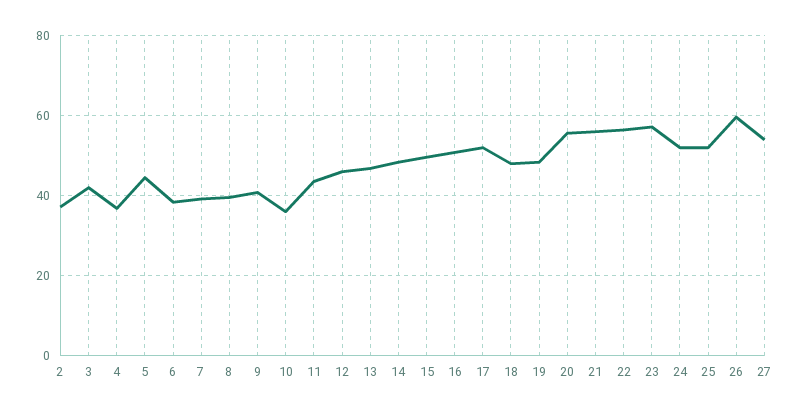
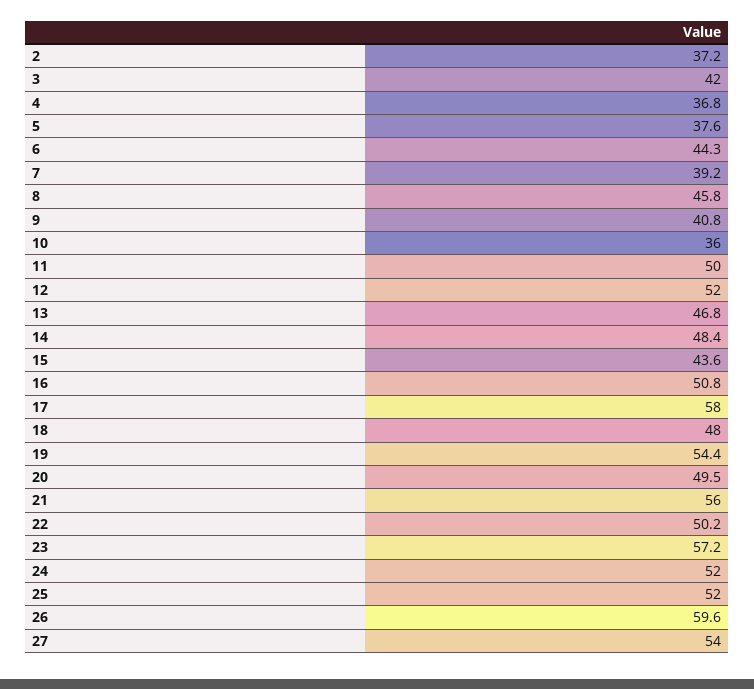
  {
    "2": 37.2,
    "3": 42,
    "4": 36.8,
-   "5": 44,
+   "5": 37.6,
-   "6": 38,
+   "6": 44.3,
    "7": 39.2,
-   "8": 40,
+   "8": 45.8,
    "9": 40.8,
    "10": 36,
-   "11": 44,
+   "11": 50,
-   "12": 46,
+   "12": 52,
    "13": 46.8,
    "14": 48.4,
-   "15": 50,
+   "15": 43.6,
    "16": 50.8,
-   "17": 52,
+   "17": 58,
    "18": 48,
-   "19": 48,
+   "19": 54.4,
-   "20": 56,
+   "20": 49.5,
    "21": 56,
-   "22": 56,
+   "22": 50.2,
    "23": 57.2,
    "24": 52,
    "25": 52,
    "26": 59.6,
    "27": 54
  }

